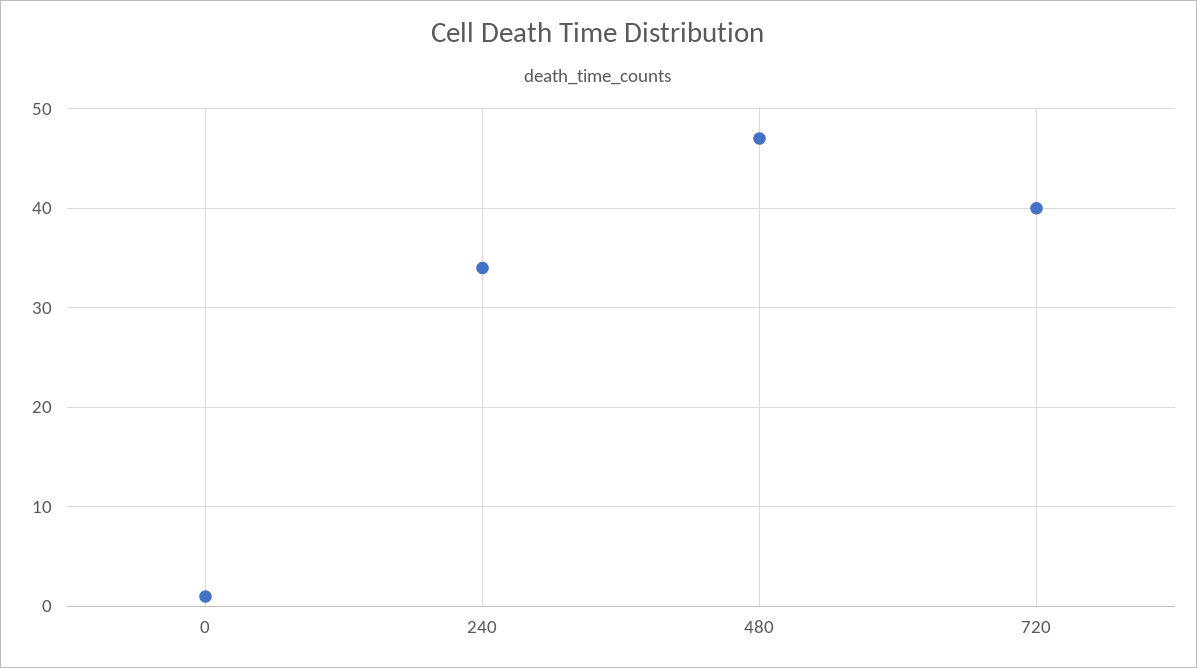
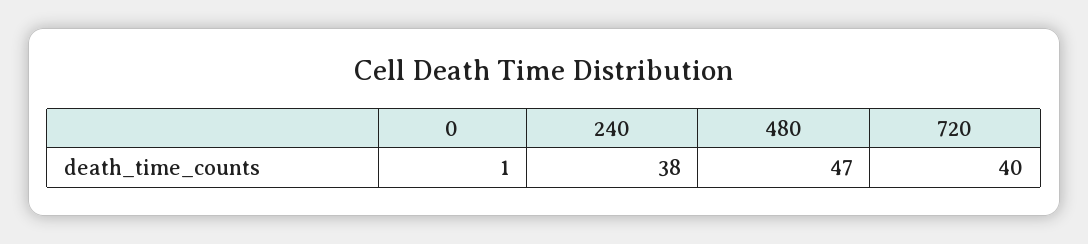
  {
    "0": 1,
-   "240": 34,
+   "240": 38,
    "480": 47,
    "720": 40
  }

